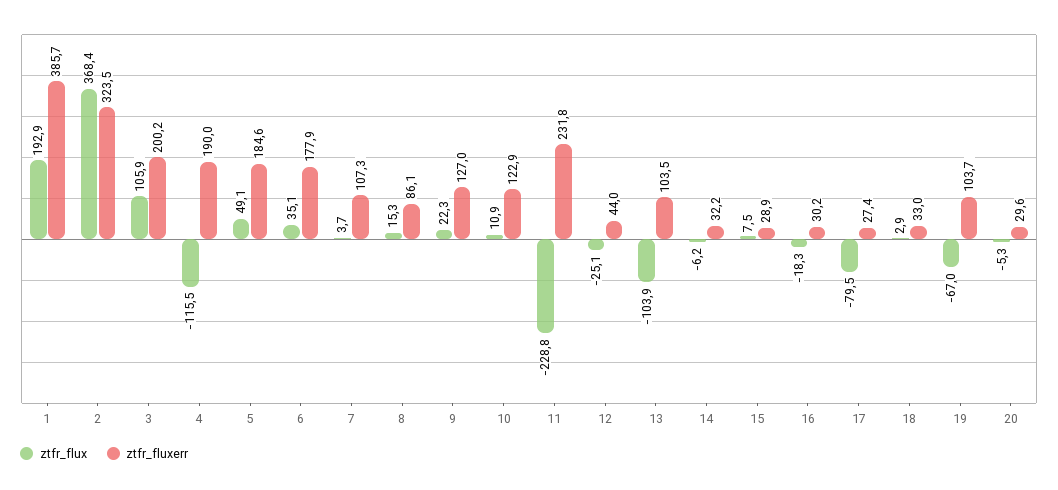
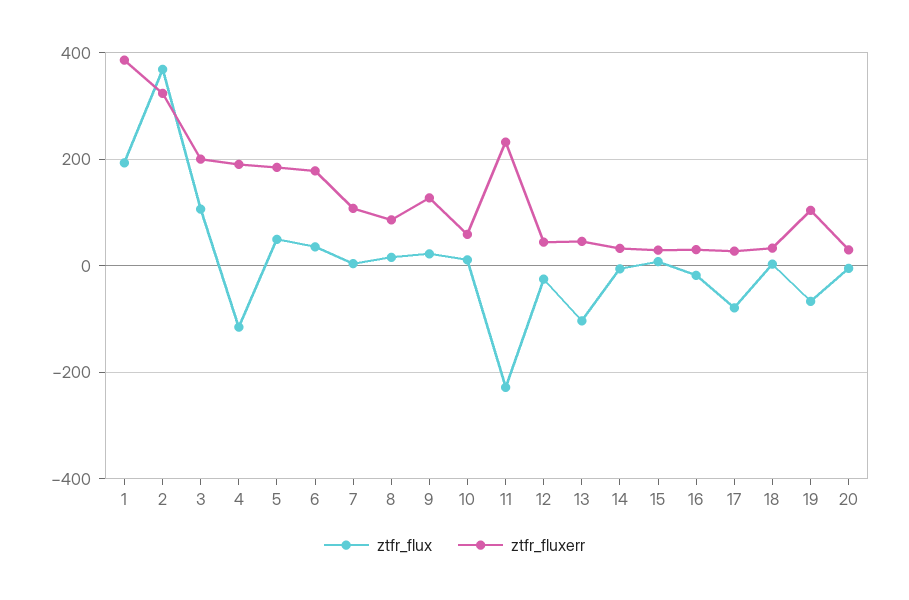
  {
    "ztfr_flux": {
      "1": 192.9,
      "2": 368.4,
      "3": 105.9,
      "4": -115.5,
      "5": 49.1,
      "6": 35.1,
      "7": 3.7,
      "8": 15.3,
      "9": 22.3,
      "10": 10.9,
      "11": -228.8,
      "12": -25.1,
      "13": -103.9,
      "14": -6.2,
      "15": 7.5,
      "16": -18.3,
      "17": -79.5,
      "18": 2.9,
      "19": -67,
      "20": -5.3
    },
    "ztfr_fluxerr": {
      "1": 385.7,
      "2": 323.5,
      "3": 200.2,
      "4": 190,
      "5": 184.6,
      "6": 177.9,
      "7": 107.3,
      "8": 86.1,
      "9": 127,
-     "10": 122.9,
+     "10": 60,
      "11": 231.8,
      "12": 44,
-     "13": 103.5,
+     "13": 40,
      "14": 32.2,
      "15": 28.9,
      "16": 30.2,
      "17": 27.4,
      "18": 33,
      "19": 103.7,
      "20": 29.6
    }
  }

